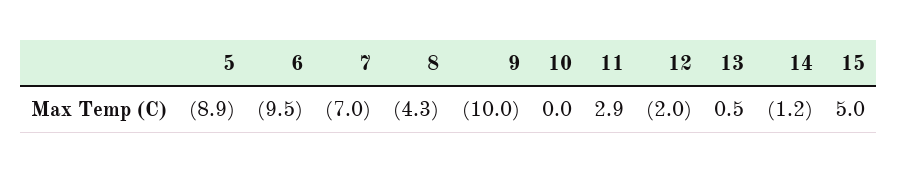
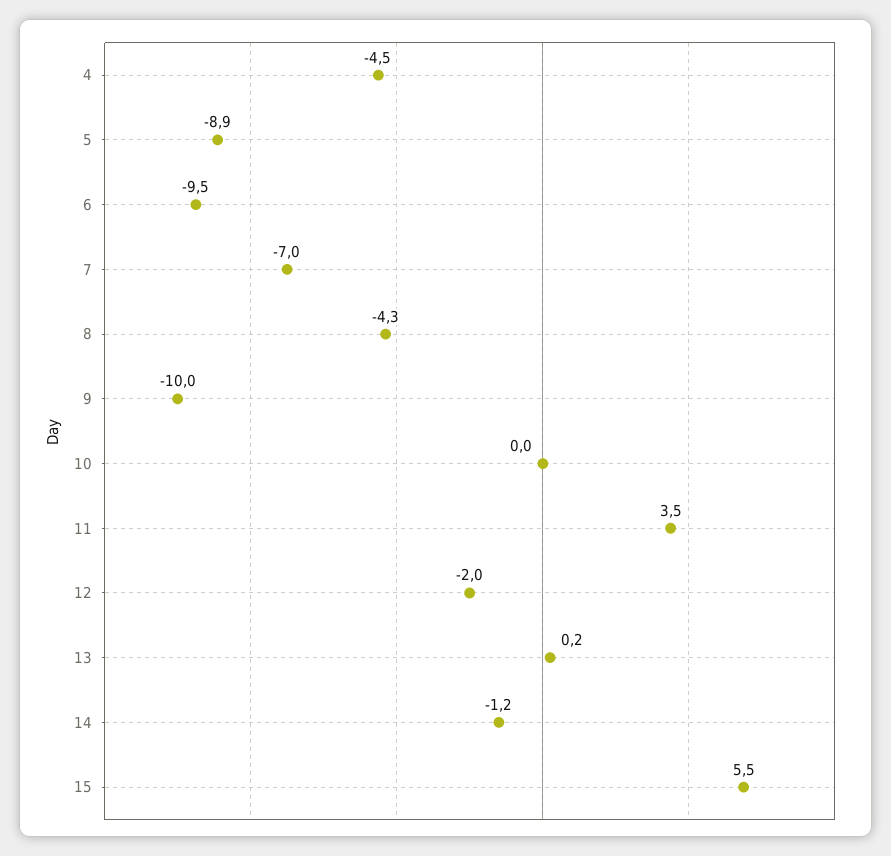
  {
    "5": -8.9,
    "6": -9.5,
    "7": -7,
    "8": -4.3,
    "9": -10,
    "10": 0,
-   "11": 2.9,
+   "11": 3.5,
    "12": -2,
-   "13": 0.5,
+   "13": 0.2,
    "14": -1.2,
-   "15": 5
+   "15": 5.5,
+   "4": -4.5
  }

